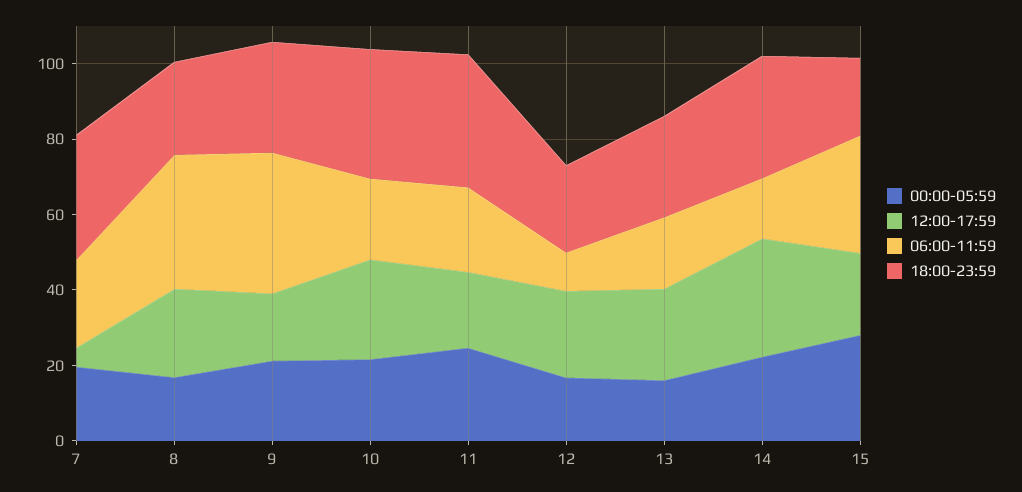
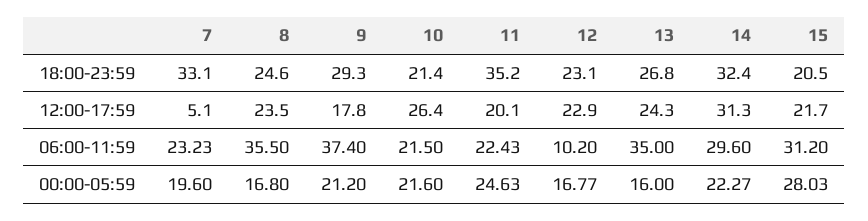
  {
    "00:00-05:59": {
      "7": 19.6,
      "8": 16.8,
      "9": 21.2,
      "10": 21.6,
      "11": 24.63,
      "12": 16.77,
      "13": 16,
      "14": 22.27,
      "15": 28.03
    },
    "12:00-17:59": {
      "7": 5.1,
      "8": 23.5,
      "9": 17.8,
      "10": 26.4,
      "11": 20.1,
      "12": 22.9,
      "13": 24.3,
      "14": 31.3,
      "15": 21.7
    },
    "06:00-11:59": {
      "7": 23.23,
      "8": 35.5,
      "9": 37.4,
      "10": 21.5,
      "11": 22.43,
      "12": 10.2,
-     "13": 20,
+     "13": 35,
-     "14": 15,
+     "14": 29.6,
      "15": 31.2
    },
    "18:00-23:59": {
      "7": 33.1,
      "8": 24.6,
      "9": 29.3,
-     "10": 35,
+     "10": 21.4,
      "11": 35.2,
      "12": 23.1,
      "13": 26.8,
      "14": 32.4,
      "15": 20.5
    }
  }

